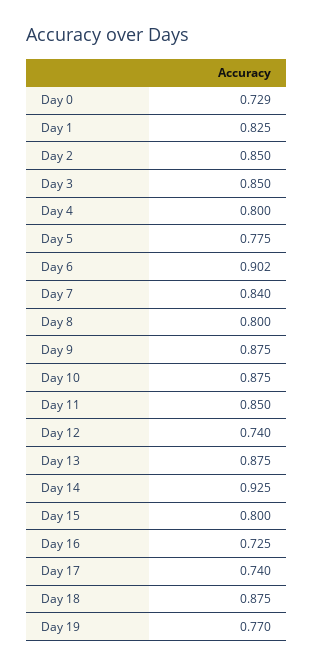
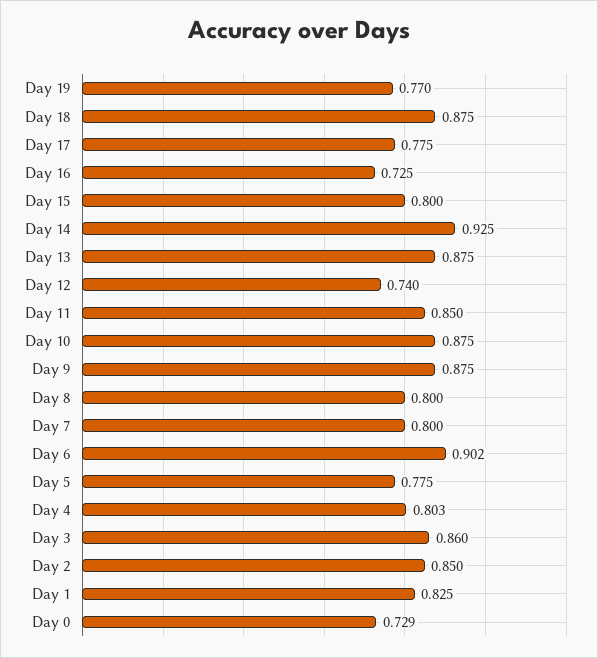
  {
    "Day 0": 0.729,
    "Day 1": 0.825,
    "Day 2": 0.85,
-   "Day 3": 0.85,
+   "Day 3": 0.86,
-   "Day 4": 0.8,
+   "Day 4": 0.803,
    "Day 5": 0.775,
    "Day 6": 0.902,
-   "Day 7": 0.84,
+   "Day 7": 0.8,
    "Day 8": 0.8,
    "Day 9": 0.875,
    "Day 10": 0.875,
    "Day 11": 0.85,
    "Day 12": 0.74,
    "Day 13": 0.875,
    "Day 14": 0.925,
    "Day 15": 0.8,
    "Day 16": 0.725,
-   "Day 17": 0.74,
+   "Day 17": 0.775,
    "Day 18": 0.875,
    "Day 19": 0.77
  }

